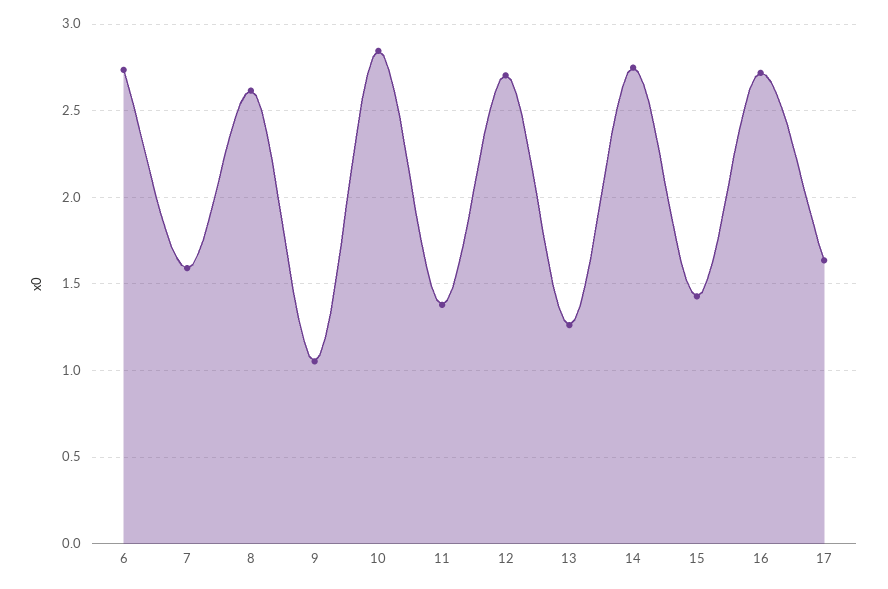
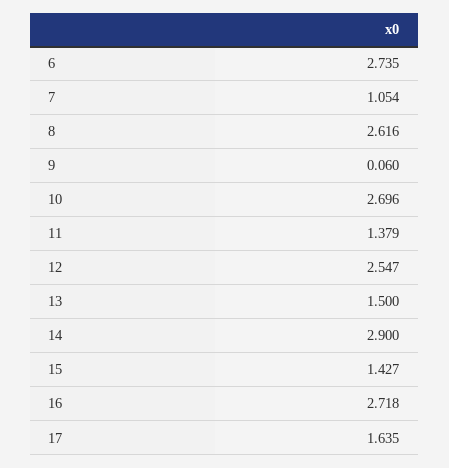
  {
    "6": 2.735,
-   "7": 1.6,
+   "7": 1.054,
    "8": 2.616,
-   "9": 1.05,
+   "9": 0.06,
-   "10": 2.85,
+   "10": 2.696,
    "11": 1.379,
-   "12": 2.7,
+   "12": 2.547,
-   "13": 1.25,
+   "13": 1.5,
-   "14": 2.75,
+   "14": 2.9,
    "15": 1.427,
    "16": 2.718,
    "17": 1.635
  }

